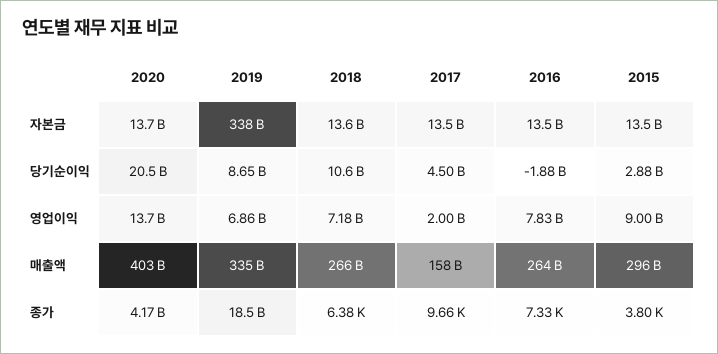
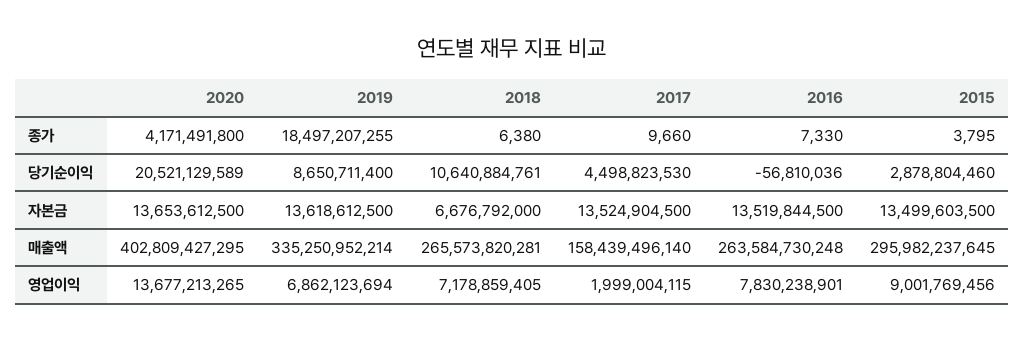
  {
    "2020": {
      "자본금": 13653612500,
      "당기순이익": 20521129589,
      "영업이익": 13677213265,
      "매출액": 402809427295,
      "종가": 4171491800
    },
    "2019": {
-     "자본금": 338000000000,
+     "자본금": 13618612500,
      "당기순이익": 8650711400,
      "영업이익": 6862123694,
      "매출액": 335250952214,
      "종가": 18497207255
    },
    "2018": {
-     "자본금": 13600000000,
+     "자본금": 6676792000,
      "당기순이익": 10640884761,
      "영업이익": 7178859405,
      "매출액": 265573820281,
      "종가": 6380
    },
    "2017": {
      "자본금": 13524904500,
      "당기순이익": 4498823530,
      "영업이익": 1999004115,
      "매출액": 158439496140,
      "종가": 9660
    },
    "2016": {
      "자본금": 13519844500,
-     "당기순이익": -1880000000,
+     "당기순이익": -56810036,
      "영업이익": 7830238901,
      "매출액": 263584730248,
      "종가": 7330
    },
    "2015": {
      "자본금": 13499603500,
      "당기순이익": 2878804460,
      "영업이익": 9001769456,
      "매출액": 295982237645,
      "종가": 3795
    }
  }

